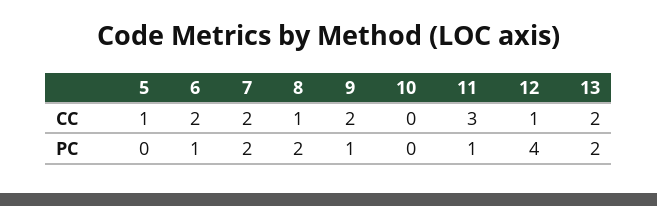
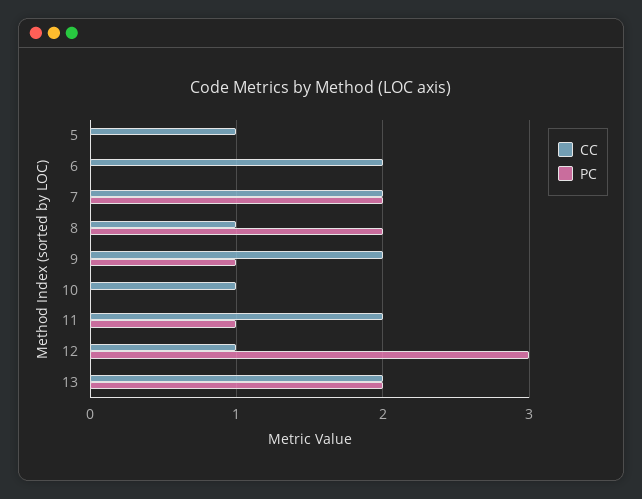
  {
    "CC": {
      "5": 1,
      "6": 2,
      "7": 2,
      "8": 1,
      "9": 2,
-     "10": 0,
+     "10": 1,
-     "11": 3,
+     "11": 2,
      "12": 1,
      "13": 2
    },
    "PC": {
      "5": 0,
-     "6": 1,
+     "6": 0,
      "7": 2,
      "8": 2,
      "9": 1,
      "10": 0,
      "11": 1,
-     "12": 4,
+     "12": 3,
      "13": 2
    }
  }

